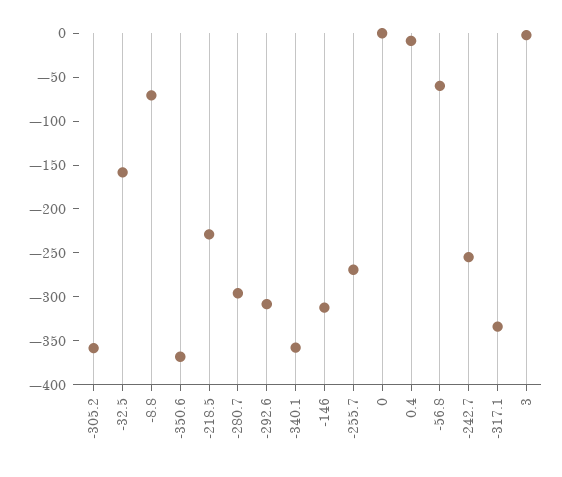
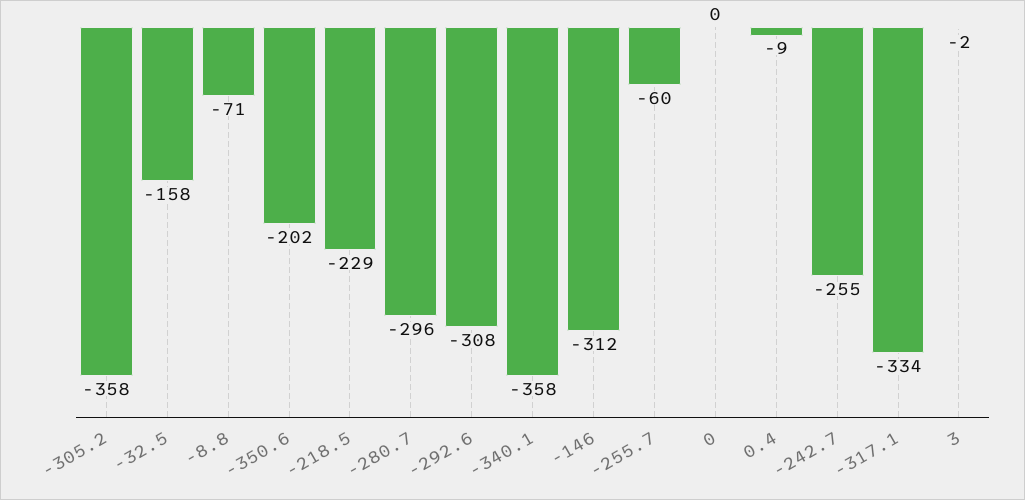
  {
    "-305.2": -358,
    "-32.5": -158,
    "-8.8": -71,
-   "-350.6": -370,
+   "-350.6": -202,
    "-218.5": -229,
    "-280.7": -296,
    "-292.6": -308,
    "-340.1": -358,
    "-146": -312,
-   "-255.7": -270,
+   "-255.7": -60,
    "0": 0,
    "0.4": -9,
-   "-56.8": -60,
    "-242.7": -255,
    "-317.1": -334,
    "3": -2
  }

